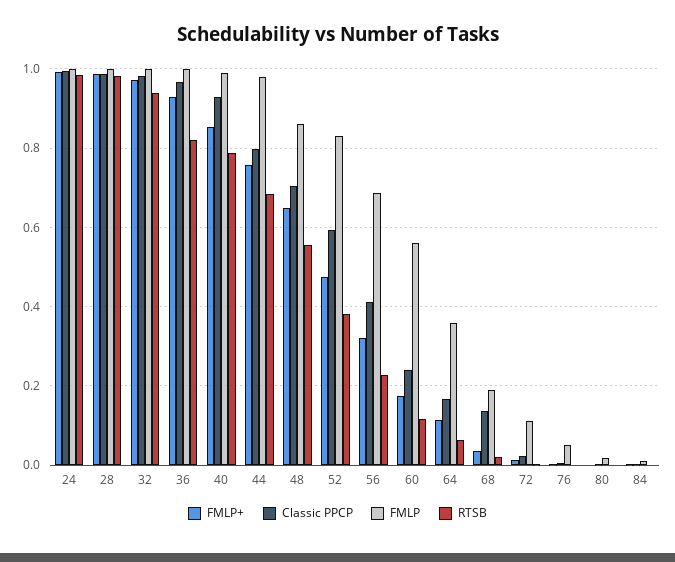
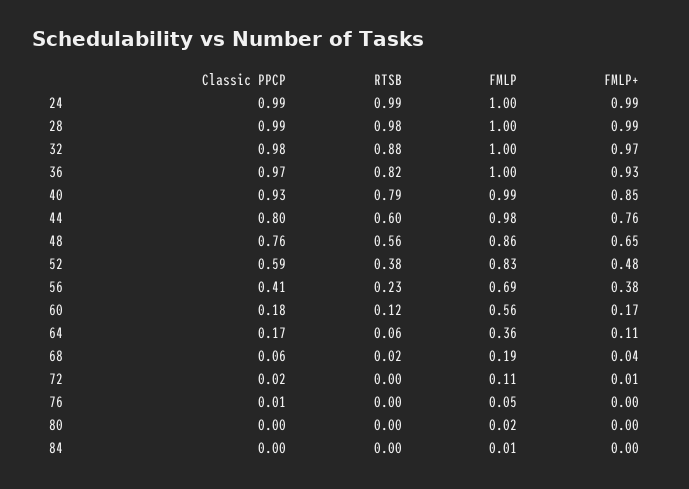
  {
    "FMLP+": {
      "24": 0.99,
      "28": 0.99,
      "32": 0.97,
      "36": 0.93,
      "40": 0.85,
      "44": 0.76,
      "48": 0.65,
      "52": 0.48,
-     "56": 0.32,
+     "56": 0.38,
      "60": 0.17,
      "64": 0.11,
      "68": 0.04,
      "72": 0.01,
      "76": 0,
      "80": 0,
      "84": 0
    },
    "Classic PPCP": {
      "24": 0.99,
      "28": 0.99,
      "32": 0.98,
      "36": 0.97,
      "40": 0.93,
      "44": 0.8,
-     "48": 0.7,
+     "48": 0.76,
      "52": 0.59,
      "56": 0.41,
-     "60": 0.24,
+     "60": 0.18,
      "64": 0.17,
-     "68": 0.14,
+     "68": 0.06,
      "72": 0.02,
      "76": 0.01,
      "80": 0,
      "84": 0
    },
    "FMLP": {
      "24": 1,
      "28": 1,
      "32": 1,
      "36": 1,
      "40": 0.99,
      "44": 0.98,
      "48": 0.86,
      "52": 0.83,
      "56": 0.69,
      "60": 0.56,
      "64": 0.36,
      "68": 0.19,
      "72": 0.11,
      "76": 0.05,
      "80": 0.02,
      "84": 0.01
    },
    "RTSB": {
      "24": 0.99,
      "28": 0.98,
-     "32": 0.94,
+     "32": 0.88,
      "36": 0.82,
      "40": 0.79,
-     "44": 0.68,
+     "44": 0.6,
      "48": 0.56,
      "52": 0.38,
      "56": 0.23,
      "60": 0.12,
      "64": 0.06,
      "68": 0.02,
      "72": 0,
      "76": 0,
      "80": 0,
      "84": 0
    }
  }

